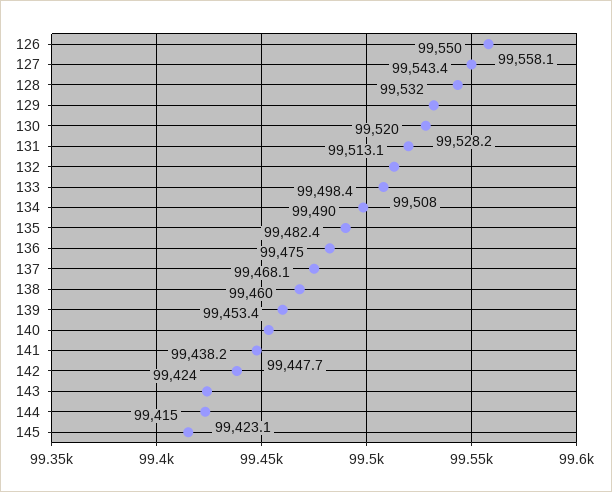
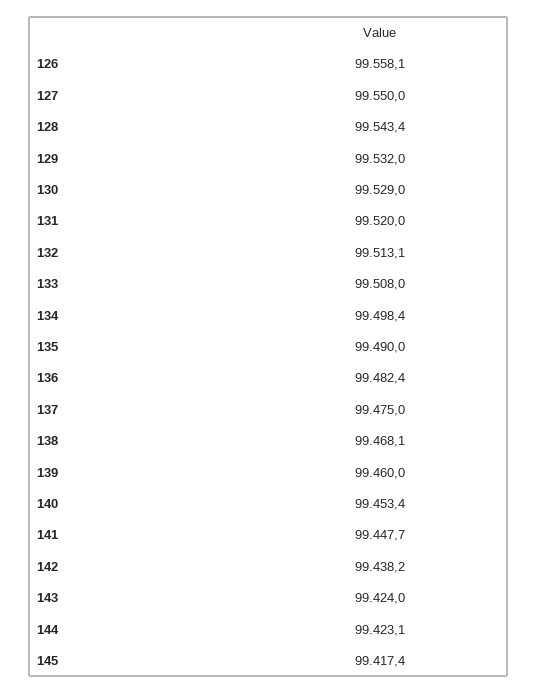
  {
    "126": 99558.1,
    "127": 99550,
    "128": 99543.4,
    "129": 99532,
-   "130": 99528.2,
+   "130": 99529,
    "131": 99520,
    "132": 99513.1,
    "133": 99508,
    "134": 99498.4,
    "135": 99490,
    "136": 99482.4,
    "137": 99475,
    "138": 99468.1,
    "139": 99460,
    "140": 99453.4,
    "141": 99447.7,
    "142": 99438.2,
    "143": 99424,
    "144": 99423.1,
-   "145": 99415
+   "145": 99417.4
  }

